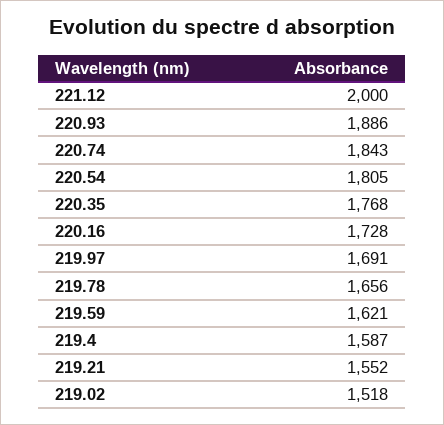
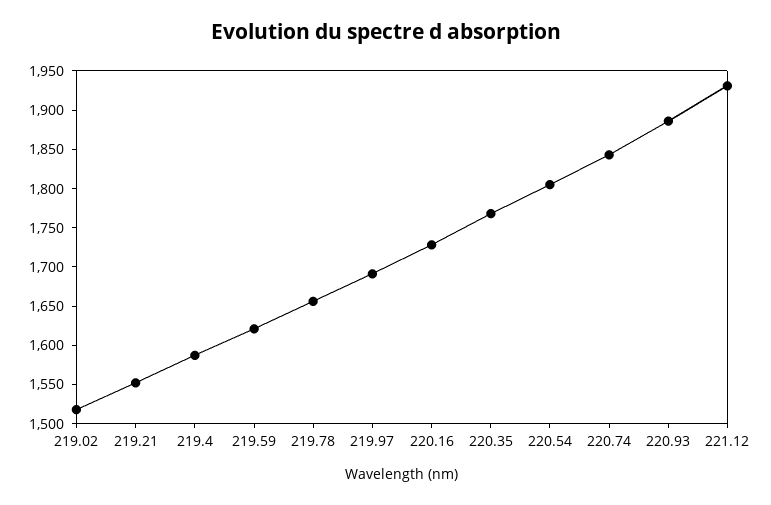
  {
-   "221.12": 2000,
+   "221.12": 1925,
    "220.93": 1886,
    "220.74": 1843,
    "220.54": 1805,
    "220.35": 1768,
    "220.16": 1728,
    "219.97": 1691,
    "219.78": 1656,
    "219.59": 1621,
    "219.4": 1587,
    "219.21": 1552,
    "219.02": 1518
  }

